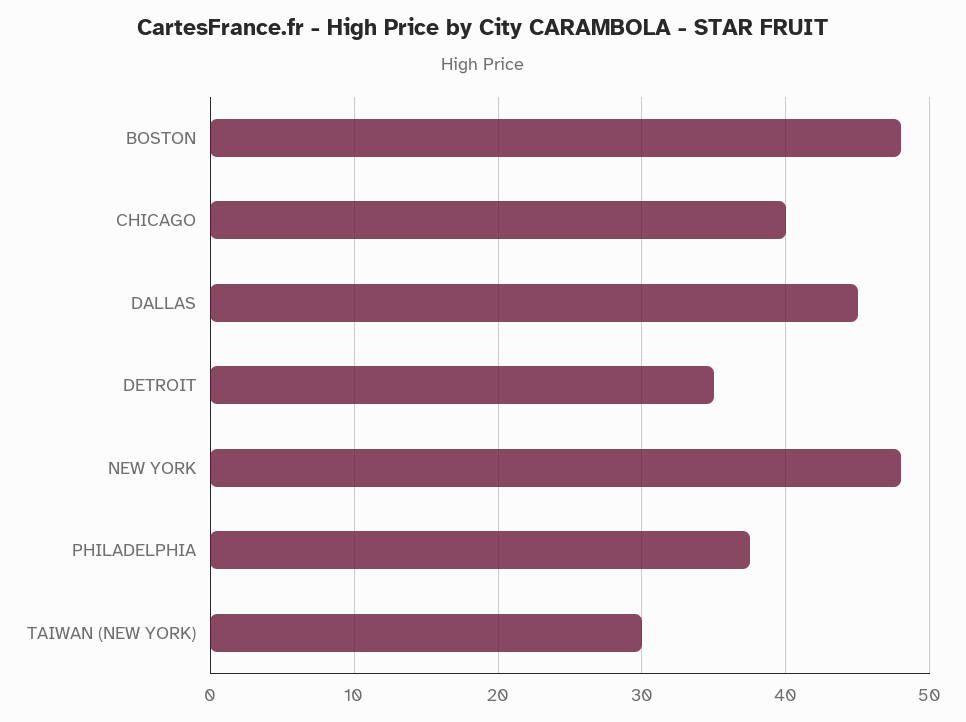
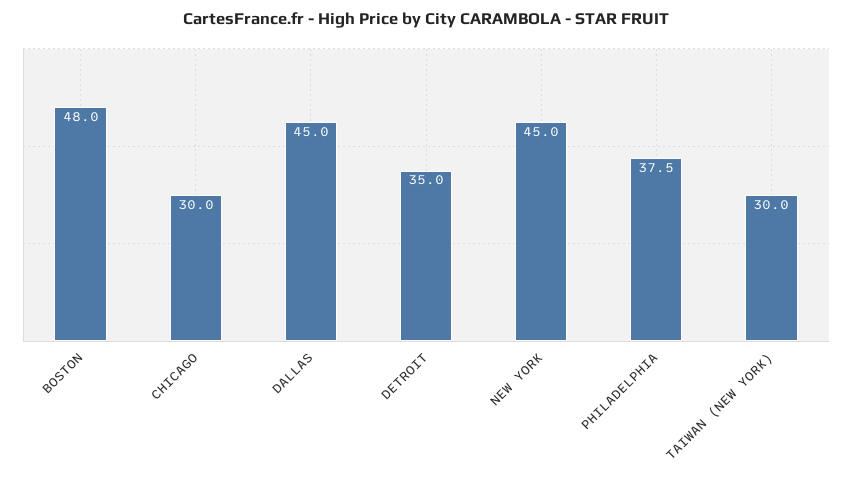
  {
    "BOSTON": 48,
-   "CHICAGO": 40,
+   "CHICAGO": 30,
    "DALLAS": 45,
    "DETROIT": 35,
-   "NEW YORK": 48,
+   "NEW YORK": 45,
    "PHILADELPHIA": 37.5,
    "TAIWAN (NEW YORK)": 30
  }

